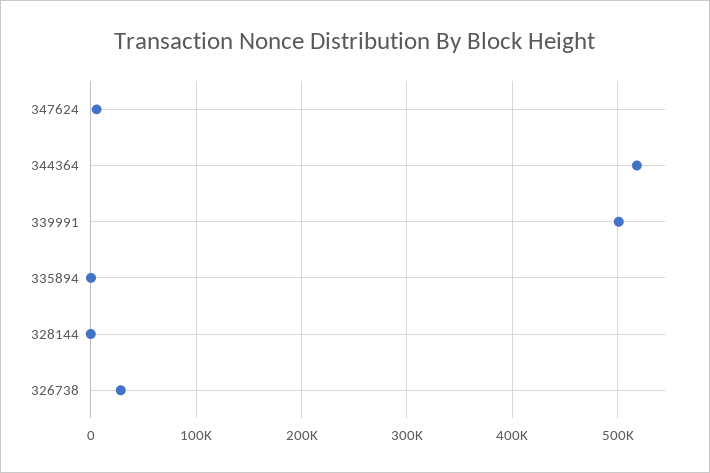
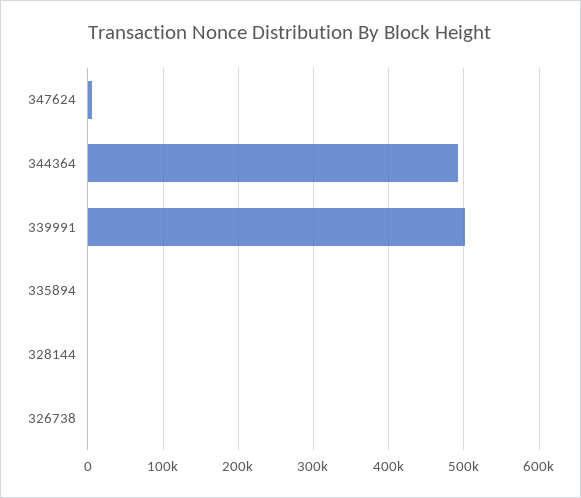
  {
    "347624": 10000,
-   "344364": 520000,
+   "344364": 490000,
    "339991": 500000,
    "335894": 0,
    "328144": 0,
-   "326738": 30000
+   "326738": 0
  }

